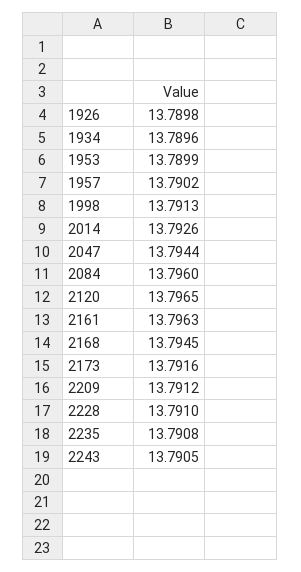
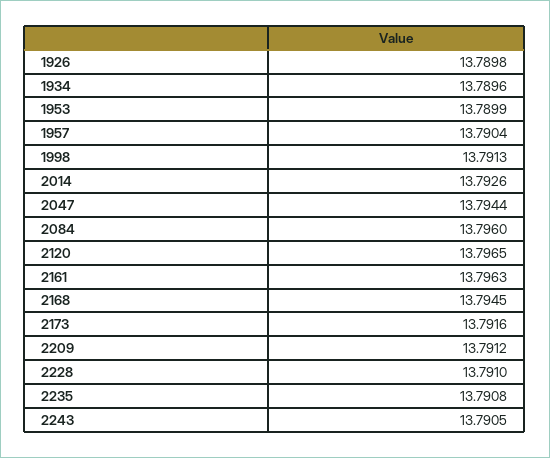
  {
    "1926": 13.7898,
    "1934": 13.7896,
    "1953": 13.7899,
-   "1957": 13.7902,
+   "1957": 13.7904,
    "1998": 13.7913,
    "2014": 13.7926,
    "2047": 13.7944,
    "2084": 13.796,
    "2120": 13.7965,
    "2161": 13.7963,
    "2168": 13.7945,
    "2173": 13.7916,
    "2209": 13.7912,
    "2228": 13.791,
    "2235": 13.7908,
    "2243": 13.7905
  }

